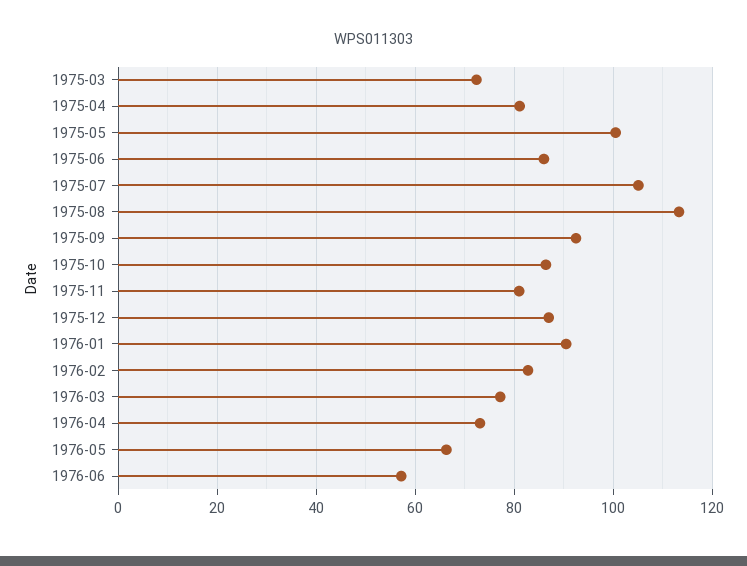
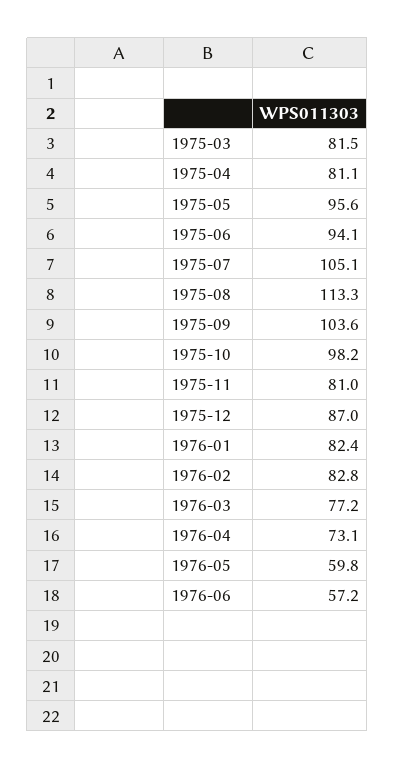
  {
-   "1975-03": 72,
+   "1975-03": 81.5,
    "1975-04": 81.1,
-   "1975-05": 100,
+   "1975-05": 95.6,
-   "1975-06": 86,
+   "1975-06": 94.1,
    "1975-07": 105.1,
    "1975-08": 113.3,
-   "1975-09": 92,
+   "1975-09": 103.6,
-   "1975-10": 86,
+   "1975-10": 98.2,
    "1975-11": 81,
    "1975-12": 87,
-   "1976-01": 90,
+   "1976-01": 82.4,
    "1976-02": 82.8,
    "1976-03": 77.2,
    "1976-04": 73.1,
-   "1976-05": 66,
+   "1976-05": 59.8,
    "1976-06": 57.2
  }

